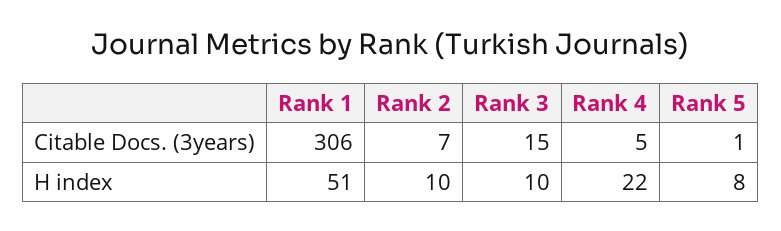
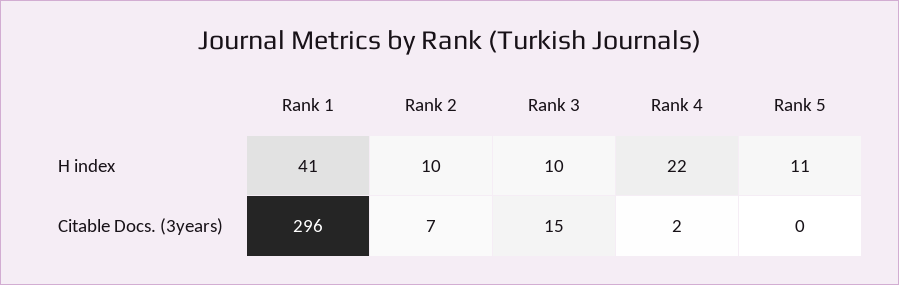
  {
    "Rank 1": {
-     "Citable Docs. (3years)": 306,
+     "Citable Docs. (3years)": 296,
-     "H index": 51
+     "H index": 41
    },
    "Rank 2": {
      "Citable Docs. (3years)": 7,
      "H index": 10
    },
    "Rank 3": {
      "Citable Docs. (3years)": 15,
      "H index": 10
    },
    "Rank 4": {
-     "Citable Docs. (3years)": 5,
+     "Citable Docs. (3years)": 2,
      "H index": 22
    },
    "Rank 5": {
-     "Citable Docs. (3years)": 1,
+     "Citable Docs. (3years)": 0,
-     "H index": 8
+     "H index": 11
    }
  }

